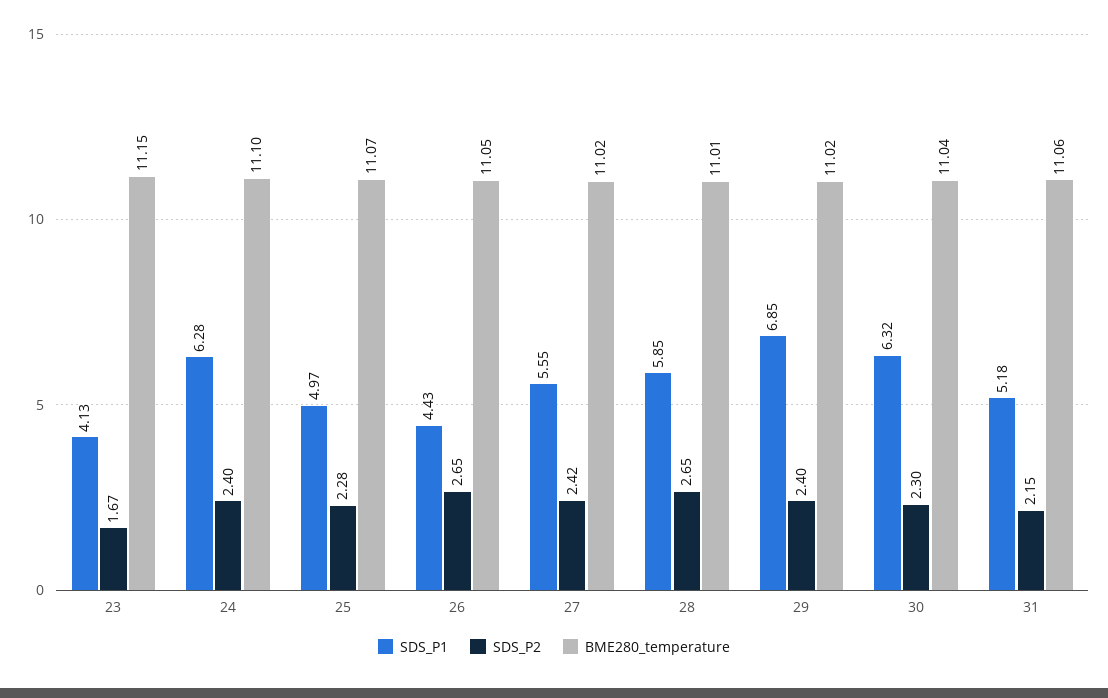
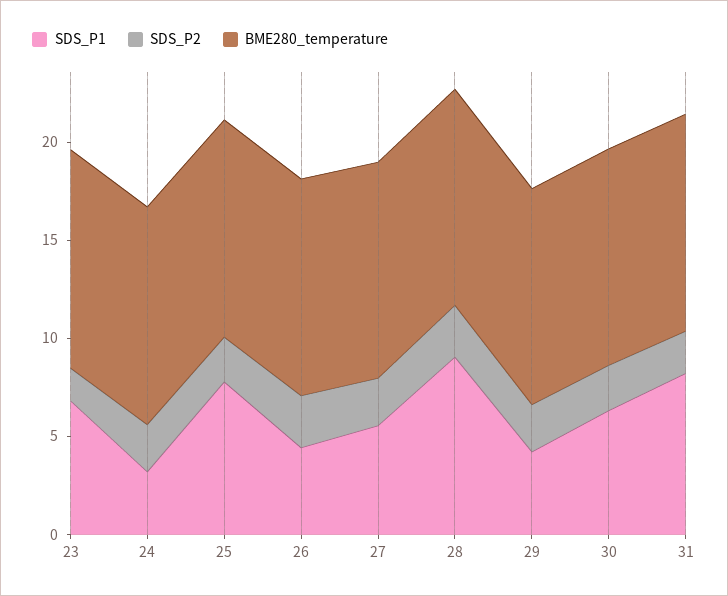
  {
    "SDS_P1": {
-     "23": 4.13,
+     "23": 7,
-     "24": 6.28,
+     "24": 3,
-     "25": 4.97,
+     "25": 8,
      "26": 4.43,
      "27": 5.55,
-     "28": 5.85,
+     "28": 9,
-     "29": 6.85,
+     "29": 4,
      "30": 6.32,
-     "31": 5.18
+     "31": 8
    },
    "SDS_P2": {
      "23": 1.67,
      "24": 2.4,
      "25": 2.28,
      "26": 2.65,
      "27": 2.42,
      "28": 2.65,
      "29": 2.4,
      "30": 2.3,
      "31": 2.15
    },
    "BME280_temperature": {
      "23": 11.15,
      "24": 11.1,
      "25": 11.07,
      "26": 11.05,
      "27": 11.02,
      "28": 11.01,
      "29": 11.02,
      "30": 11.04,
      "31": 11.06
    }
  }

